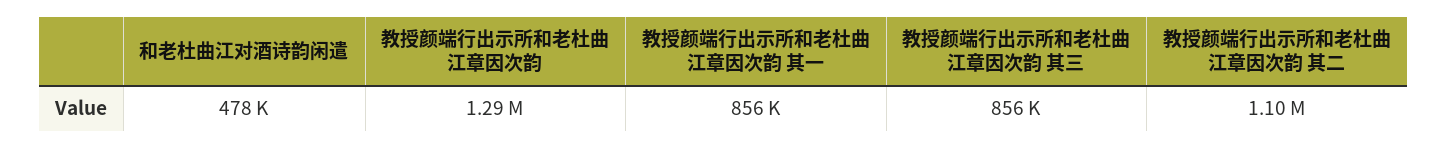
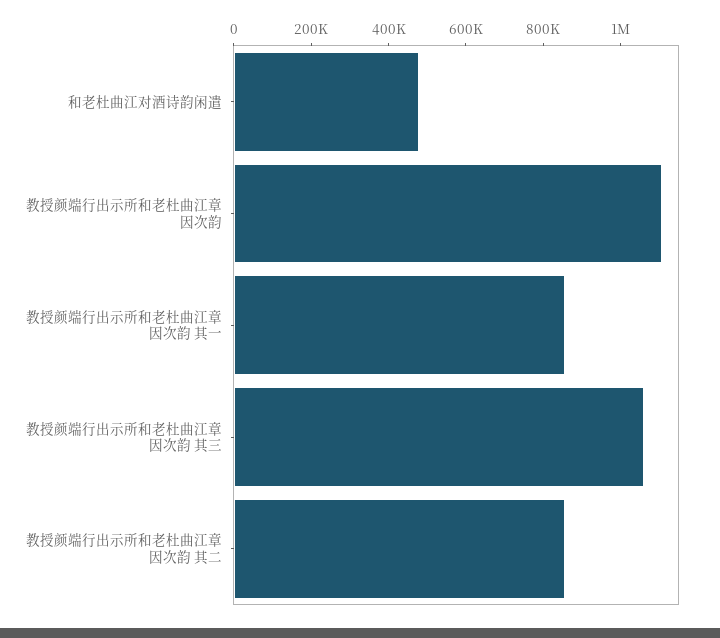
  {
    "和老杜曲江对酒诗韵闲遣": 478000,
-   "教授颜端行出示所和老杜曲江章因次韵": 1290000,
+   "教授颜端行出示所和老杜曲江章因次韵": 1100000,
    "教授颜端行出示所和老杜曲江章因次韵 其一": 856000,
-   "教授颜端行出示所和老杜曲江章因次韵 其三": 856000,
+   "教授颜端行出示所和老杜曲江章因次韵 其三": 1050000,
-   "教授颜端行出示所和老杜曲江章因次韵 其二": 1100000
+   "教授颜端行出示所和老杜曲江章因次韵 其二": 850000
  }

